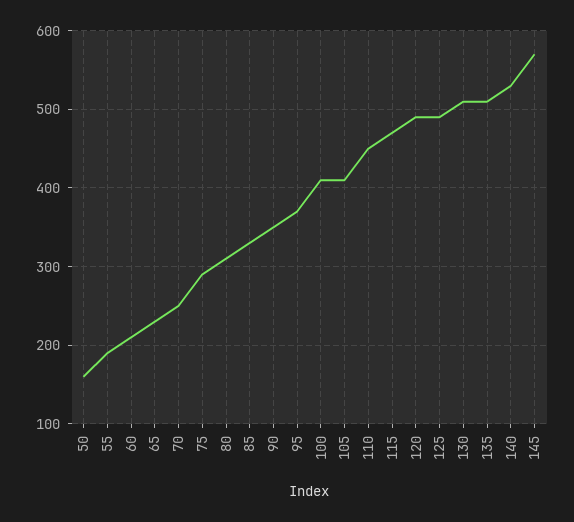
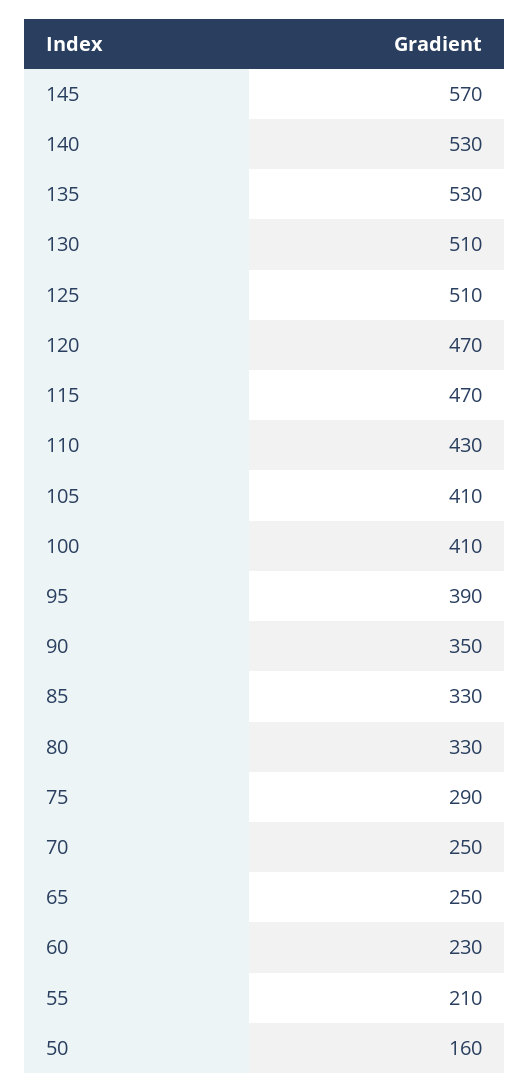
  {
    "50": 160,
-   "55": 190,
+   "55": 210,
-   "60": 210,
+   "60": 230,
-   "65": 230,
+   "65": 250,
    "70": 250,
    "75": 290,
-   "80": 310,
+   "80": 330,
    "85": 330,
    "90": 350,
-   "95": 370,
+   "95": 390,
    "100": 410,
    "105": 410,
-   "110": 450,
+   "110": 430,
    "115": 470,
-   "120": 490,
+   "120": 470,
-   "125": 490,
+   "125": 510,
    "130": 510,
-   "135": 510,
+   "135": 530,
    "140": 530,
    "145": 570
  }

